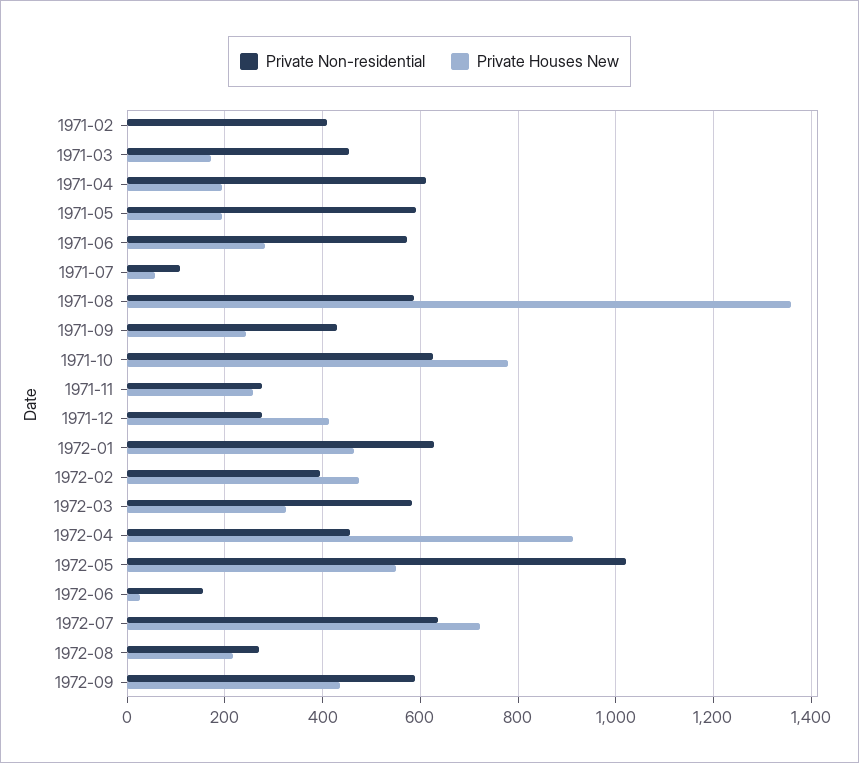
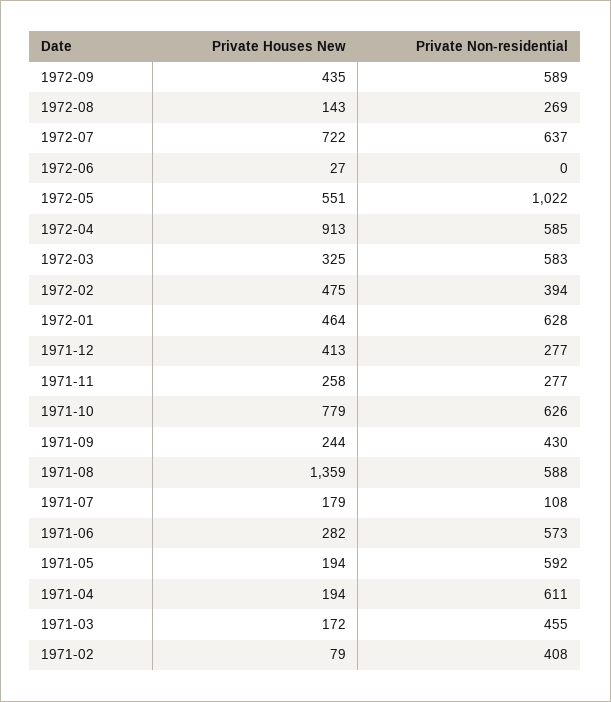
  {
    "Private Non-residential": {
      "1971-02": 408,
      "1971-03": 455,
      "1971-04": 611,
      "1971-05": 592,
      "1971-06": 573,
      "1971-07": 108,
      "1971-08": 588,
      "1971-09": 430,
      "1971-10": 626,
      "1971-11": 277,
      "1971-12": 277,
      "1972-01": 628,
      "1972-02": 394,
      "1972-03": 583,
-     "1972-04": 460,
+     "1972-04": 585,
      "1972-05": 1022,
-     "1972-06": 160,
+     "1972-06": 0,
      "1972-07": 637,
      "1972-08": 269,
      "1972-09": 589
    },
    "Private Houses New": {
-     "1971-02": 0,
+     "1971-02": 79,
      "1971-03": 172,
      "1971-04": 194,
      "1971-05": 194,
      "1971-06": 282,
-     "1971-07": 60,
+     "1971-07": 179,
      "1971-08": 1359,
      "1971-09": 244,
      "1971-10": 779,
      "1971-11": 258,
      "1971-12": 413,
      "1972-01": 464,
      "1972-02": 475,
      "1972-03": 325,
      "1972-04": 913,
      "1972-05": 551,
      "1972-06": 27,
      "1972-07": 722,
-     "1972-08": 220,
+     "1972-08": 143,
      "1972-09": 435
    }
  }

